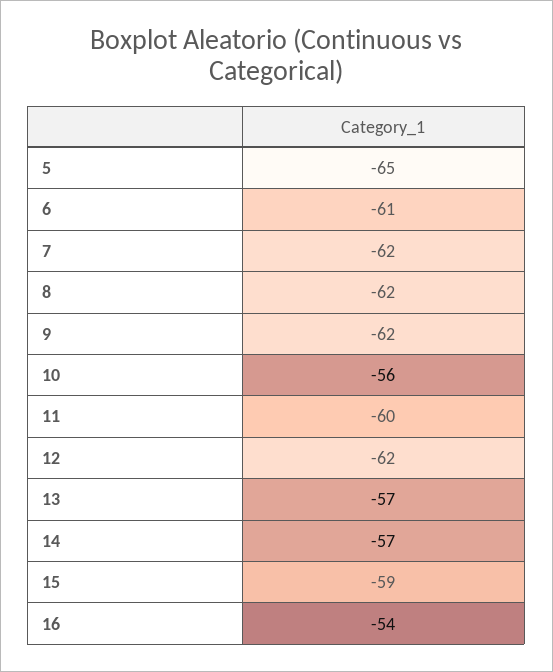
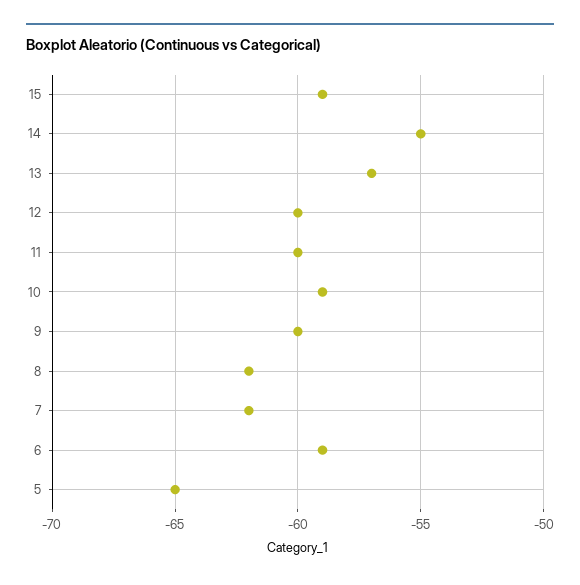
  {
    "5": -65,
-   "6": -61,
+   "6": -59,
    "7": -62,
    "8": -62,
-   "9": -62,
+   "9": -60,
-   "10": -56,
+   "10": -59,
    "11": -60,
-   "12": -62,
+   "12": -60,
    "13": -57,
-   "14": -57,
+   "14": -55,
-   "15": -59,
+   "15": -59
-   "16": -54
  }

